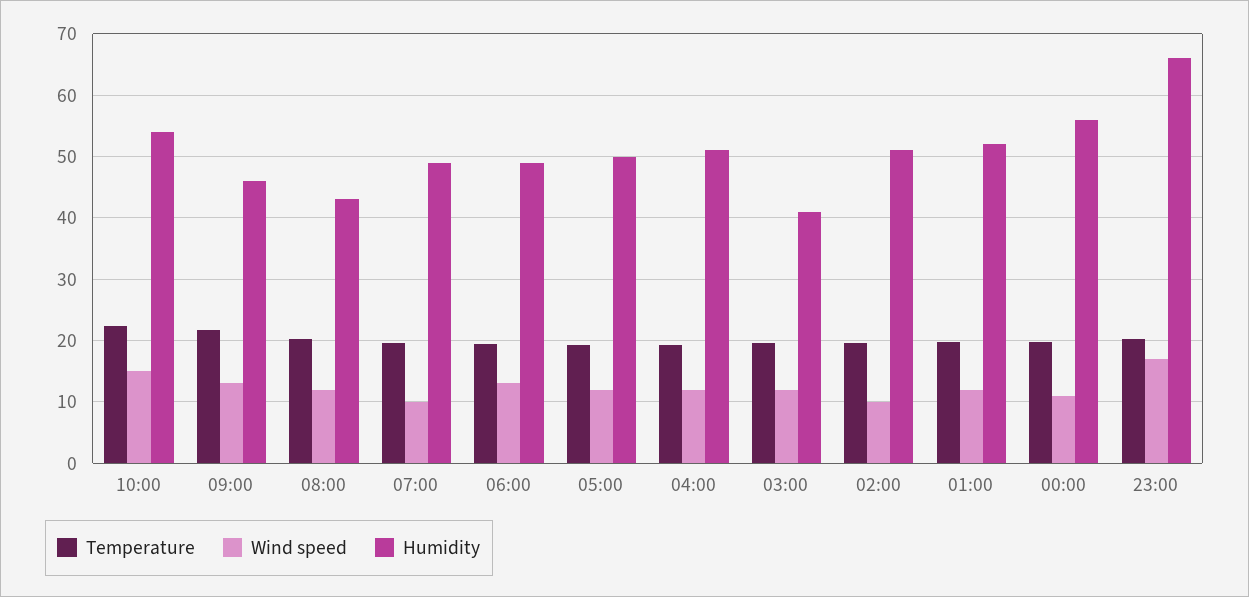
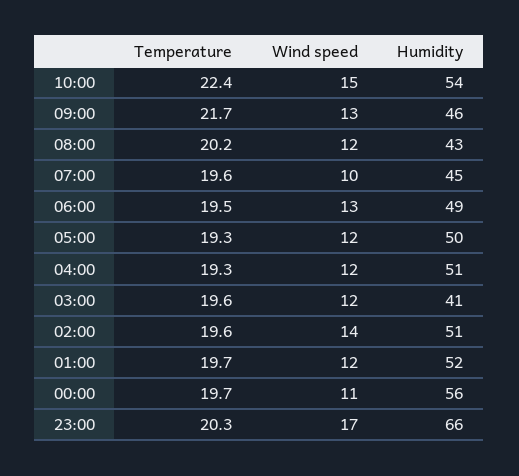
  {
    "Temperature": {
      "10:00": 22.4,
      "09:00": 21.7,
      "08:00": 20.2,
      "07:00": 19.6,
      "06:00": 19.5,
      "05:00": 19.3,
      "04:00": 19.3,
      "03:00": 19.6,
      "02:00": 19.6,
      "01:00": 19.7,
      "00:00": 19.7,
      "23:00": 20.3
    },
    "Wind speed": {
      "10:00": 15,
      "09:00": 13,
      "08:00": 12,
      "07:00": 10,
      "06:00": 13,
      "05:00": 12,
      "04:00": 12,
      "03:00": 12,
-     "02:00": 10,
+     "02:00": 14,
      "01:00": 12,
      "00:00": 11,
      "23:00": 17
    },
    "Humidity": {
      "10:00": 54,
      "09:00": 46,
      "08:00": 43,
-     "07:00": 49,
+     "07:00": 45,
      "06:00": 49,
      "05:00": 50,
      "04:00": 51,
      "03:00": 41,
      "02:00": 51,
      "01:00": 52,
      "00:00": 56,
      "23:00": 66
    }
  }

